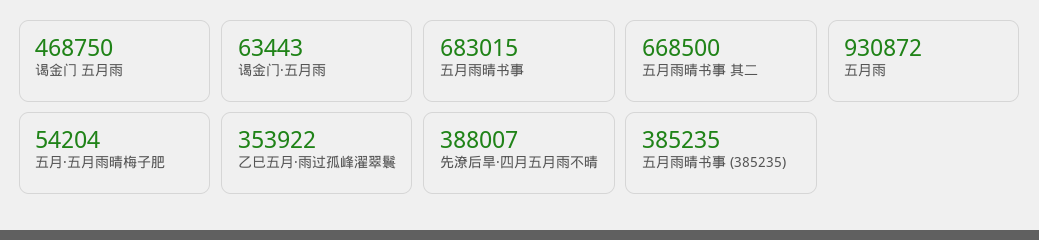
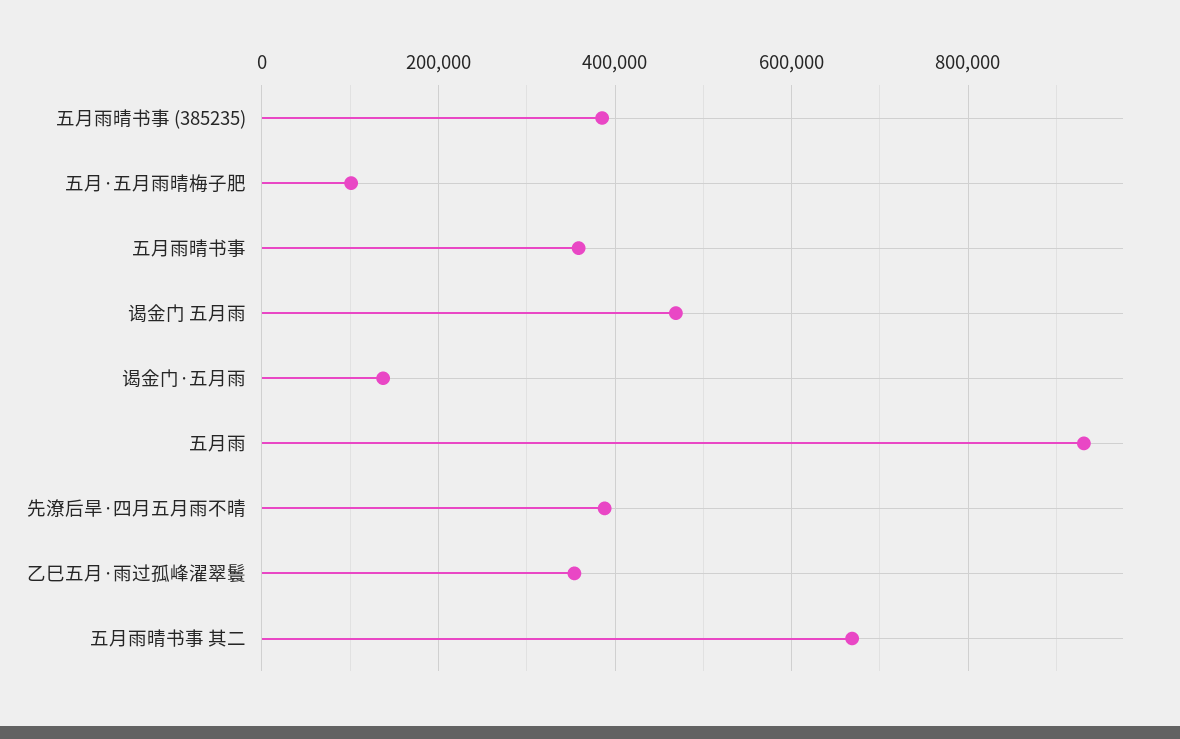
  {
    "谒金门 五月雨": 468750,
-   "谒金门·五月雨": 63443,
+   "谒金门·五月雨": 140000,
-   "五月雨晴书事": 683015,
+   "五月雨晴书事": 360000,
    "五月雨晴书事 其二": 668500,
    "五月雨": 930872,
-   "五月·五月雨晴梅子肥": 54204,
+   "五月·五月雨晴梅子肥": 100000,
    "乙巳五月·雨过孤峰濯翠鬟": 353922,
    "先潦后旱·四月五月雨不晴": 388007,
    "五月雨晴书事 (385235)": 385235
  }

